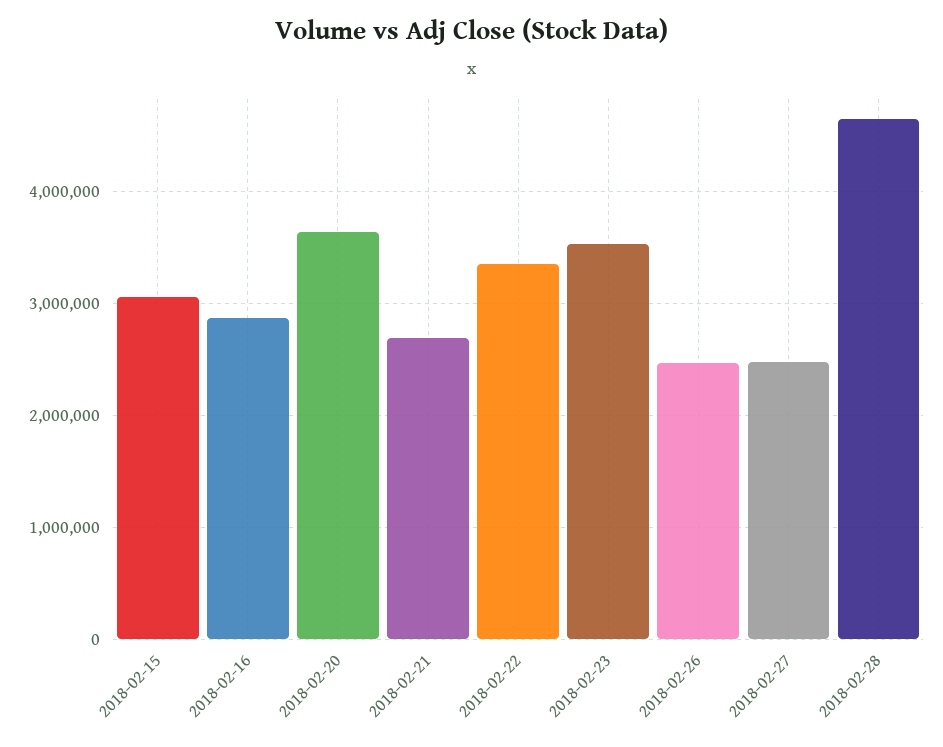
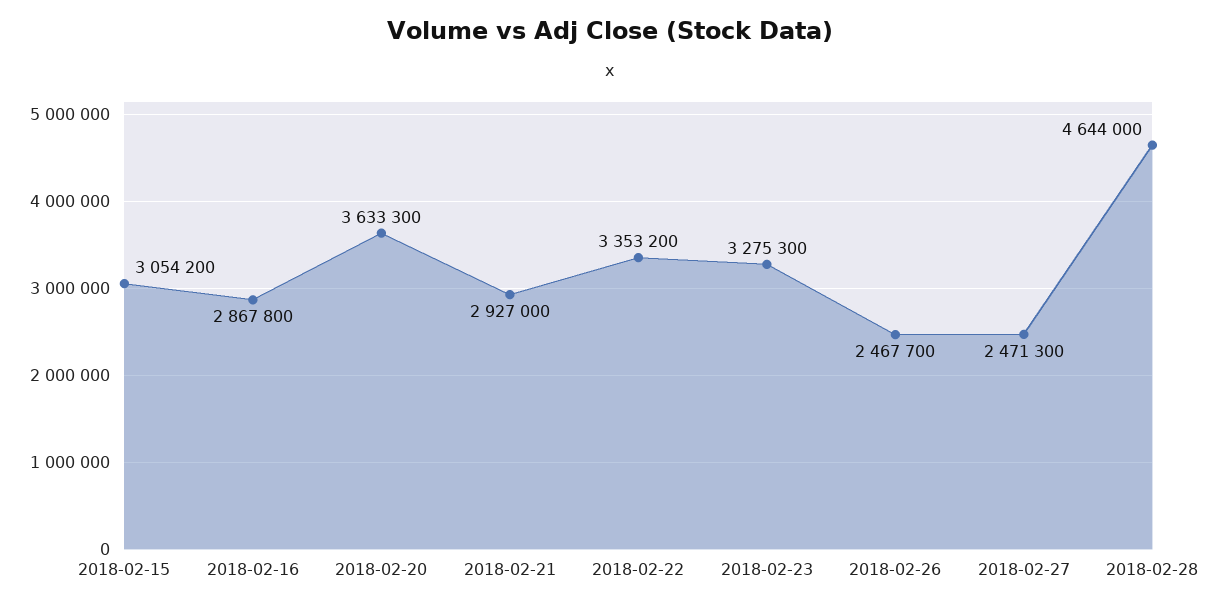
  {
    "2018-02-15": 3054200,
    "2018-02-16": 2867800,
    "2018-02-20": 3633300,
-   "2018-02-21": 2700000,
+   "2018-02-21": 2927000,
    "2018-02-22": 3353200,
-   "2018-02-23": 3500000,
+   "2018-02-23": 3275300,
    "2018-02-26": 2467700,
    "2018-02-27": 2471300,
    "2018-02-28": 4644000
  }

